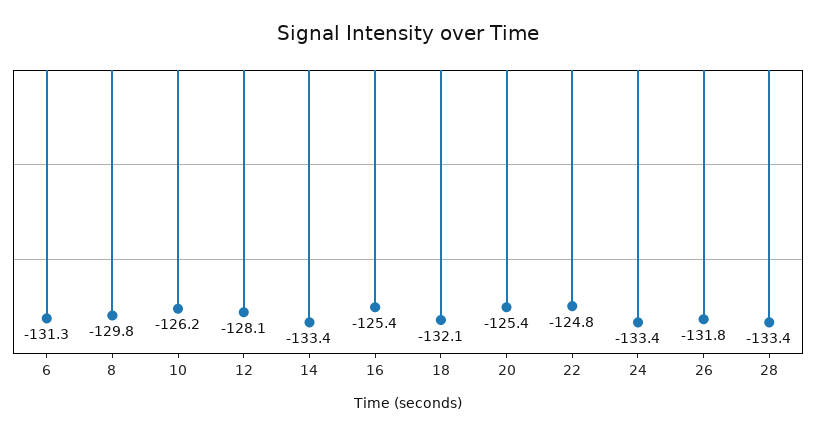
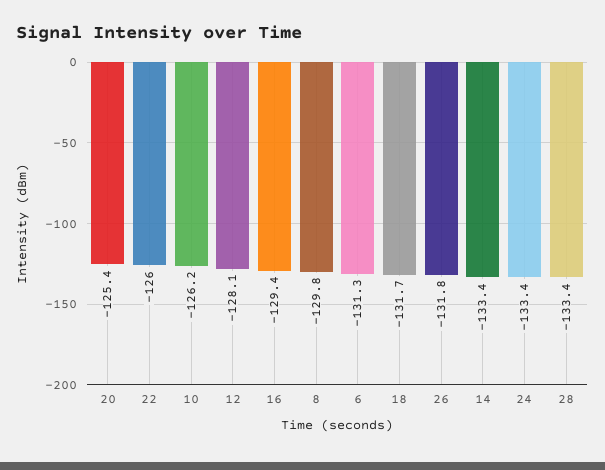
  {
    "6": -131.3,
    "8": -129.8,
    "10": -126.2,
    "12": -128.1,
    "14": -133.4,
-   "16": -125.4,
+   "16": -129.4,
-   "18": -132.1,
+   "18": -131.7,
    "20": -125.4,
-   "22": -124.8,
+   "22": -126,
    "24": -133.4,
    "26": -131.8,
    "28": -133.4
  }

